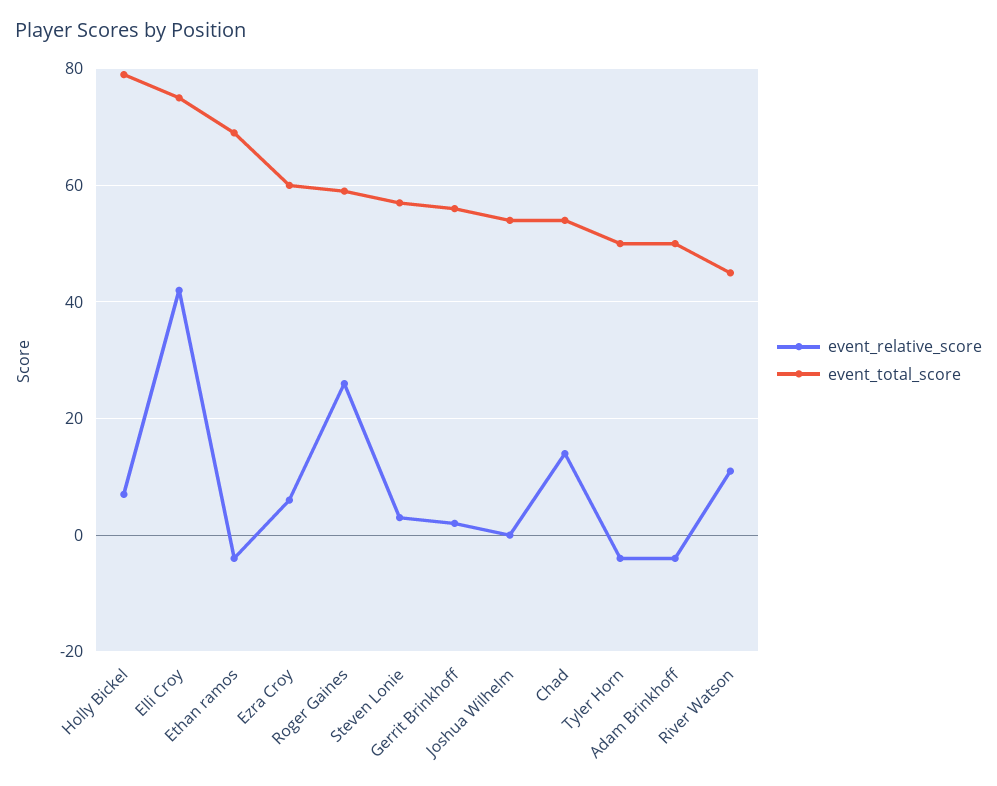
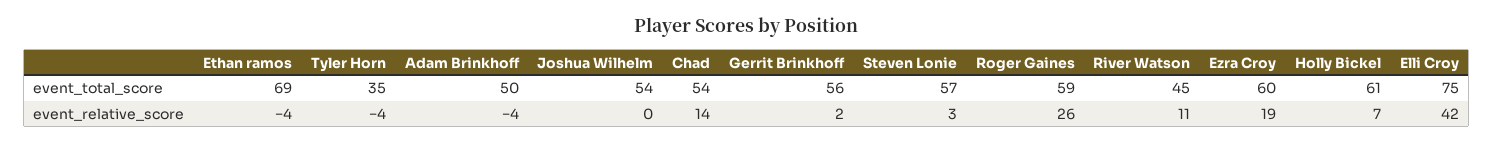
  {
    "event_relative_score": {
      "Holly Bickel": 7,
      "Elli Croy": 42,
      "Ethan ramos": -4,
-     "Ezra Croy": 5,
+     "Ezra Croy": 19,
      "Roger Gaines": 26,
      "Steven Lonie": 3,
      "Gerrit Brinkhoff": 2,
      "Joshua Wilhelm": 0,
      "Chad": 14,
      "Tyler Horn": -4,
      "Adam Brinkhoff": -4,
      "River Watson": 11
    },
    "event_total_score": {
-     "Holly Bickel": 80,
+     "Holly Bickel": 61,
      "Elli Croy": 75,
      "Ethan ramos": 69,
      "Ezra Croy": 60,
      "Roger Gaines": 59,
      "Steven Lonie": 57,
      "Gerrit Brinkhoff": 56,
      "Joshua Wilhelm": 54,
      "Chad": 54,
-     "Tyler Horn": 50,
+     "Tyler Horn": 35,
      "Adam Brinkhoff": 50,
      "River Watson": 45
    }
  }

